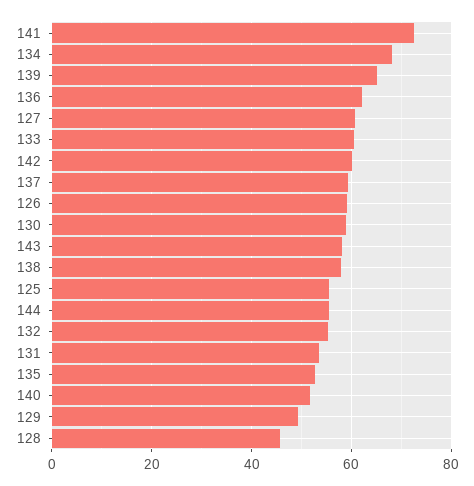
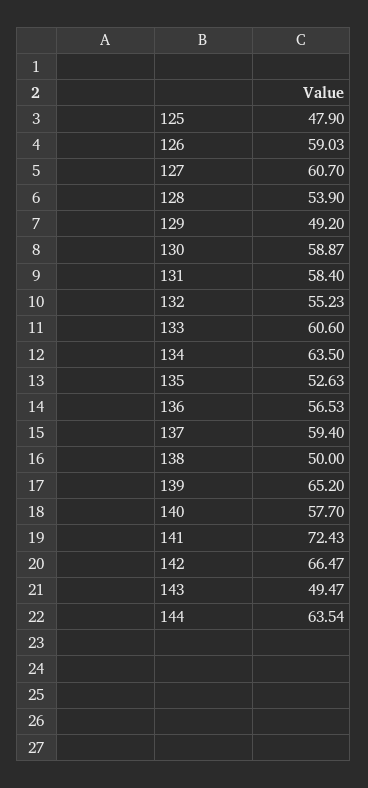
  {
    "141": 72.43,
-   "134": 68,
+   "134": 63.5,
    "139": 65.2,
-   "136": 62,
+   "136": 56.53,
    "127": 60.7,
    "133": 60.6,
-   "142": 60,
+   "142": 66.47,
    "137": 59.4,
    "126": 59.03,
    "130": 58.87,
-   "143": 58,
+   "143": 49.47,
-   "138": 58,
+   "138": 50,
-   "125": 56,
+   "125": 47.9,
-   "144": 56,
+   "144": 63.54,
    "132": 55.23,
-   "131": 54,
+   "131": 58.4,
    "135": 52.63,
-   "140": 52,
+   "140": 57.7,
    "129": 49.2,
-   "128": 46
+   "128": 53.9
  }

